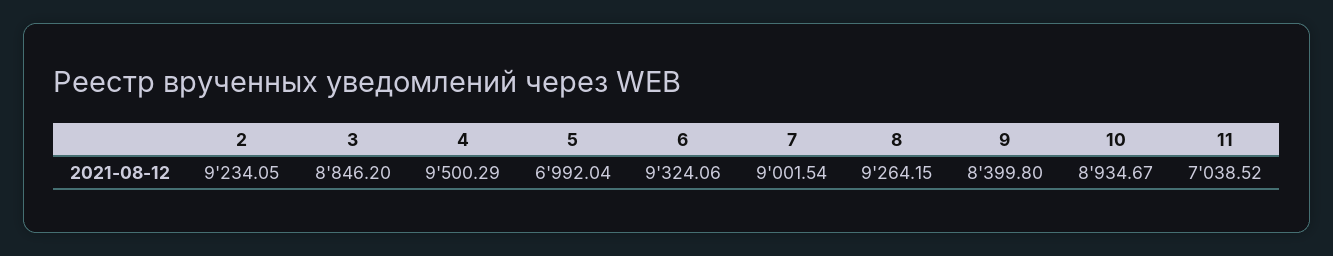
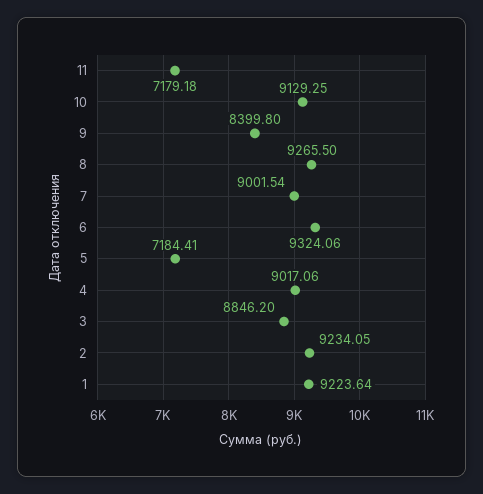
  {
    "2": 9234.05,
    "3": 8846.2,
-   "4": 9500.29,
+   "4": 9017.06,
-   "5": 6992.04,
+   "5": 7184.41,
    "6": 9324.06,
    "7": 9001.54,
-   "8": 9264.15,
+   "8": 9265.5,
    "9": 8399.8,
-   "10": 8934.67,
+   "10": 9129.25,
-   "11": 7038.52
+   "11": 7179.18,
+   "1": 9223.64
  }

